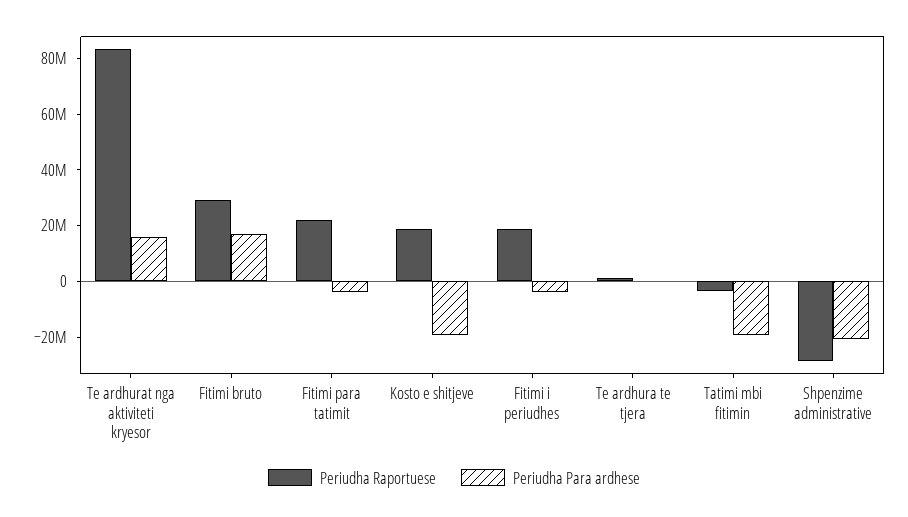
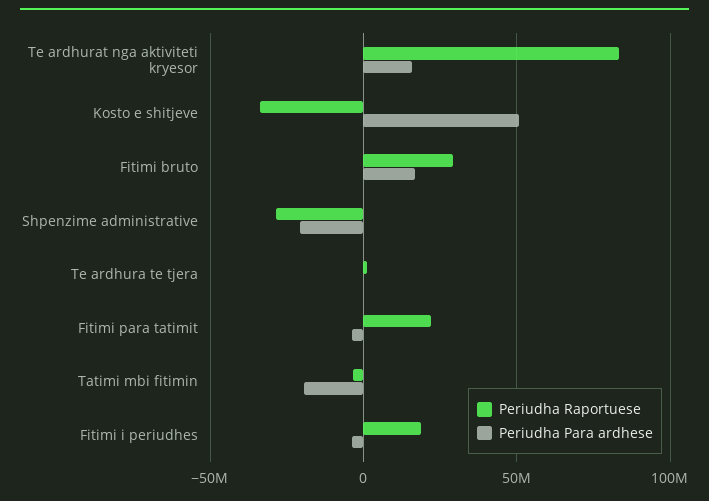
  {
    "Periudha Raportuese": {
      "Te ardhurat nga aktiviteti kryesor": 85000000,
      "Fitimi bruto": 30000000,
      "Fitimi para tatimit": 20000000,
-     "Kosto e shitjeve": 20000000,
+     "Kosto e shitjeve": -35000000,
      "Fitimi i periudhes": 20000000,
      "Te ardhura te tjera": 0,
      "Tatimi mbi fitimin": -5000000,
      "Shpenzime administrative": -30000000
    },
    "Periudha Para ardhese": {
      "Te ardhurat nga aktiviteti kryesor": 15000000,
      "Fitimi bruto": 15000000,
      "Fitimi para tatimit": -5000000,
-     "Kosto e shitjeve": -20000000,
+     "Kosto e shitjeve": 50000000,
      "Fitimi i periudhes": -5000000,
      "Te ardhura te tjera": 0,
      "Tatimi mbi fitimin": -20000000,
      "Shpenzime administrative": -20000000
    }
  }

